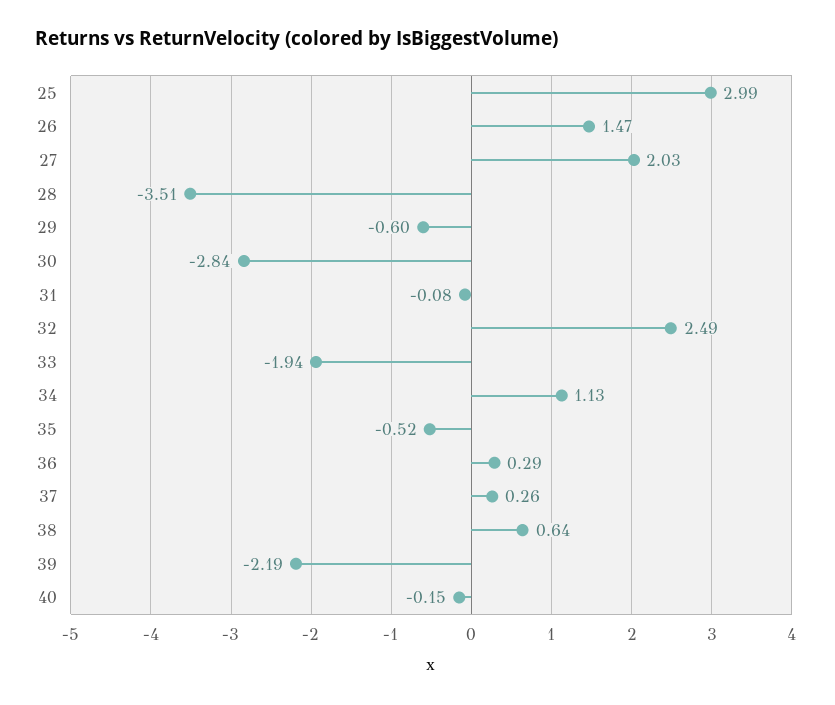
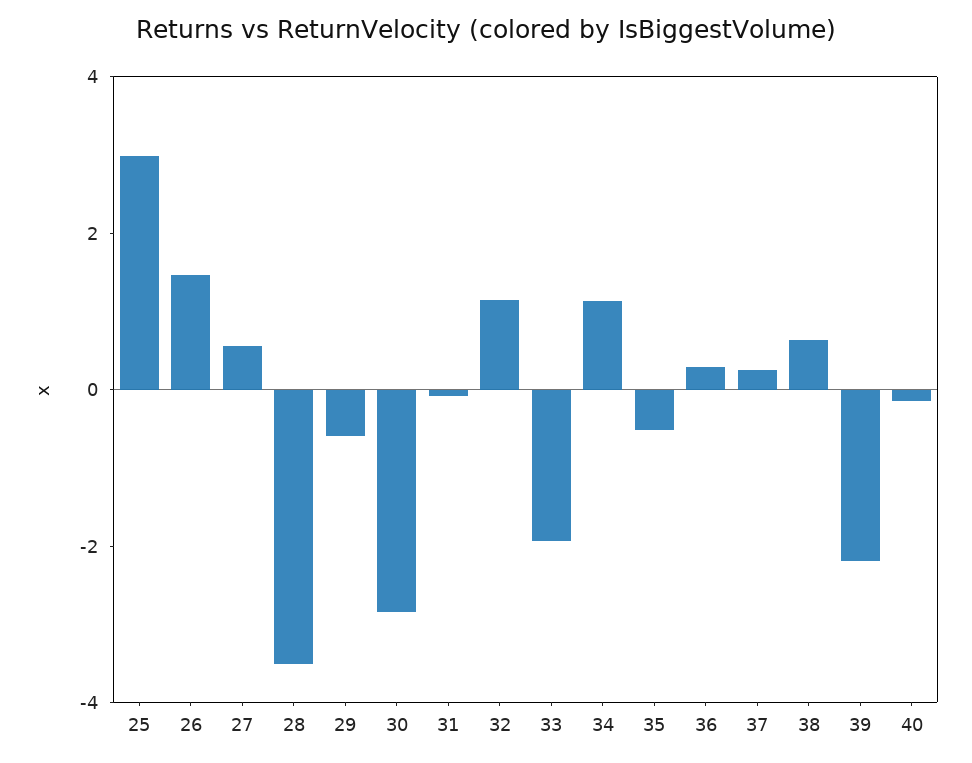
  {
    "25": 2.99,
    "26": 1.47,
-   "27": 2.03,
+   "27": 0.5,
    "28": -3.51,
    "29": -0.6,
    "30": -2.84,
    "31": -0.08,
-   "32": 2.49,
+   "32": 1,
    "33": -1.94,
    "34": 1.13,
    "35": -0.52,
    "36": 0.29,
    "37": 0.26,
    "38": 0.64,
    "39": -2.19,
    "40": -0.15
  }

